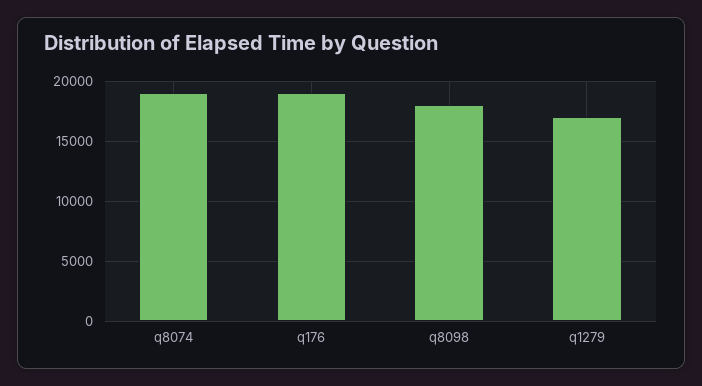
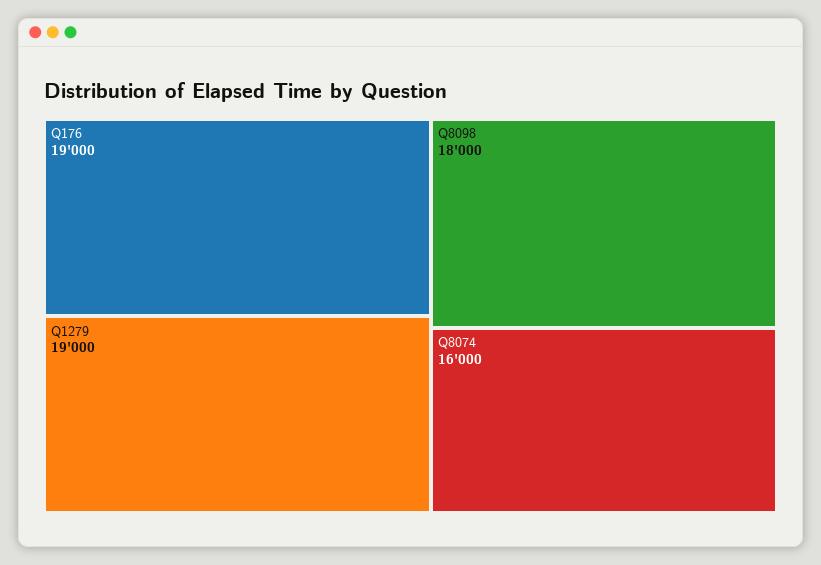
  {
-   "q8074": 19000,
+   "q8074": 16000,
    "q176": 19000,
    "q8098": 18000,
-   "q1279": 17000
+   "q1279": 19000
  }

